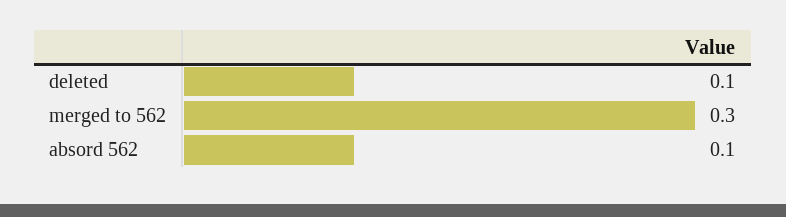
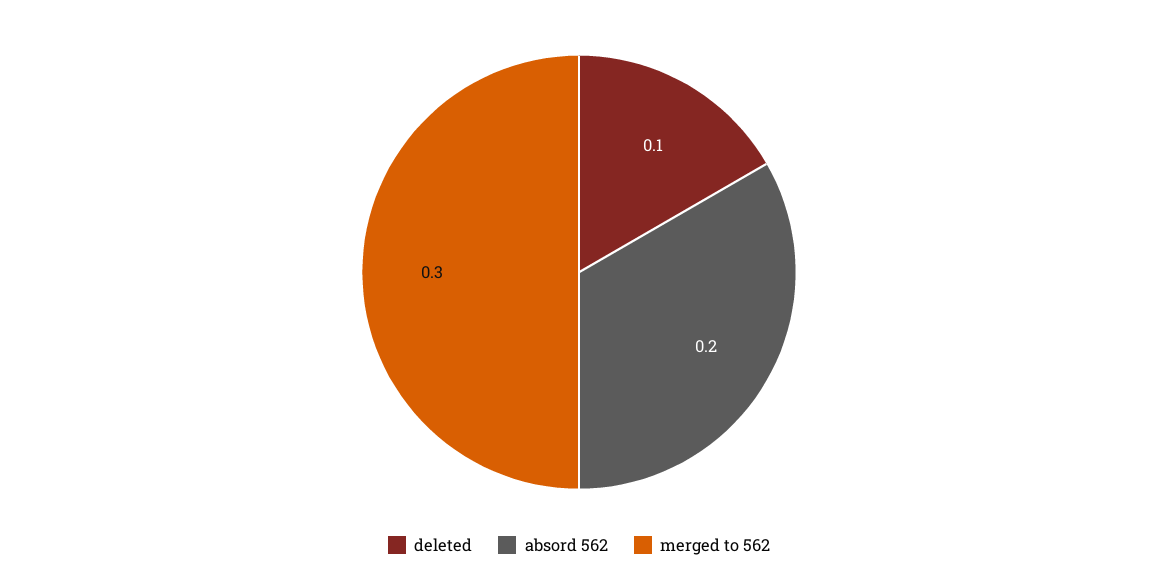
  {
    "deleted": 0.1,
    "merged to 562": 0.3,
-   "absord 562": 0.1
+   "absord 562": 0.2
  }

